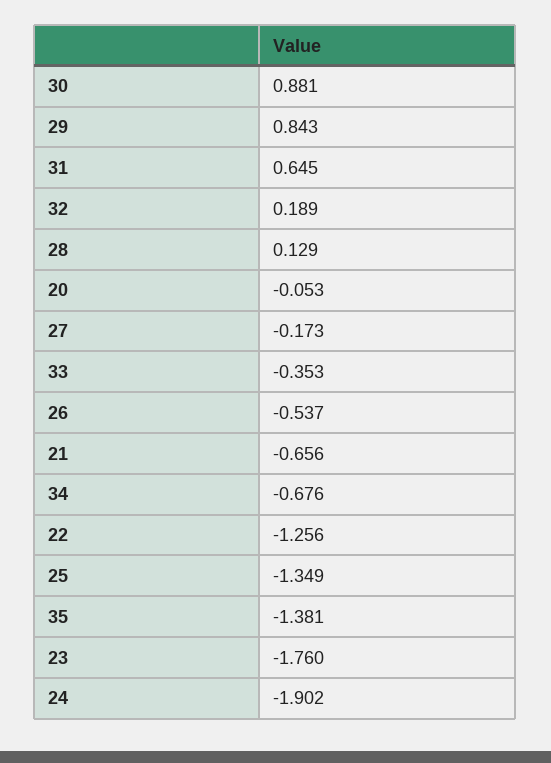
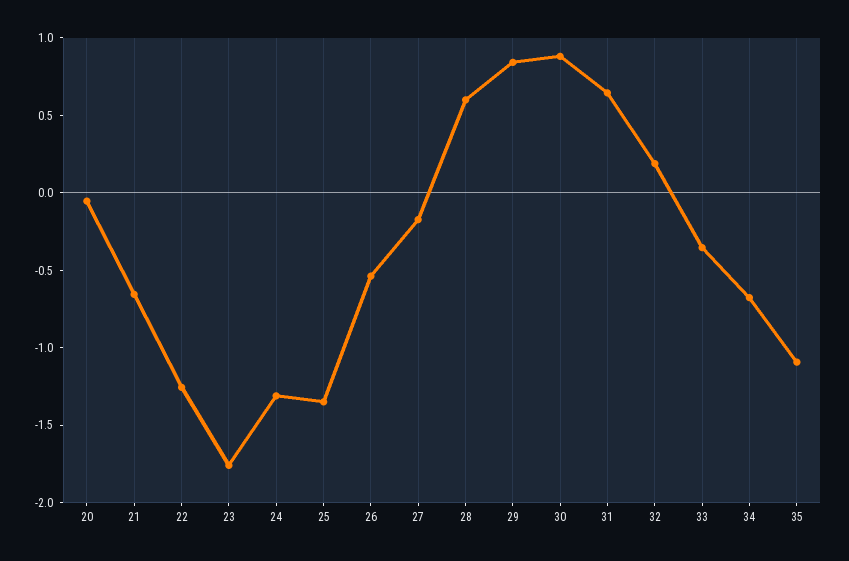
  {
    "30": 0.881,
    "29": 0.843,
    "31": 0.645,
    "32": 0.189,
-   "28": 0.129,
+   "28": 0.6,
    "20": -0.053,
    "27": -0.173,
    "33": -0.353,
    "26": -0.537,
    "21": -0.656,
    "34": -0.676,
    "22": -1.256,
    "25": -1.349,
-   "35": -1.381,
+   "35": -1.1,
    "23": -1.76,
-   "24": -1.902
+   "24": -1.3
  }

